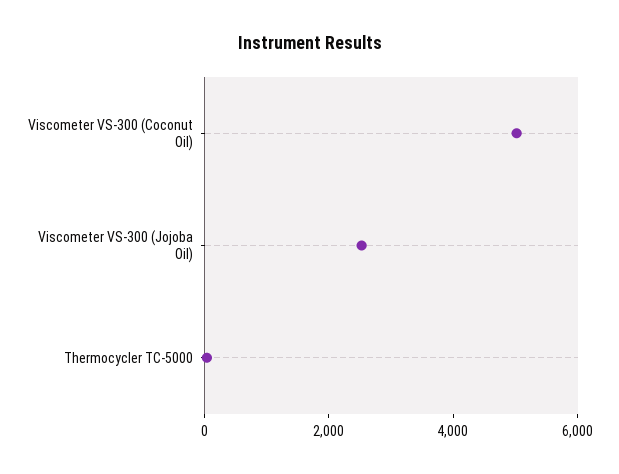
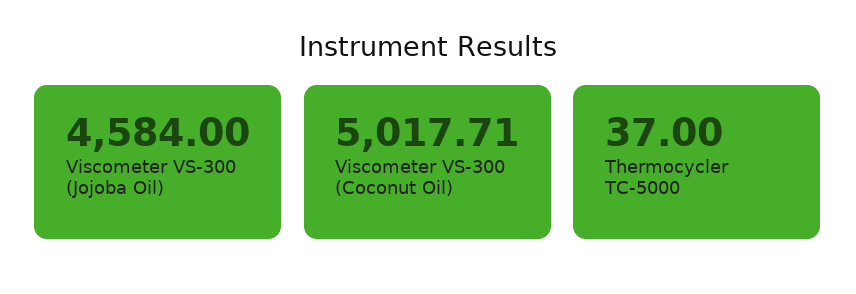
  {
    "Viscometer VS-300 (Coconut Oil)": 5017.71,
-   "Viscometer VS-300 (Jojoba Oil)": 2500,
+   "Viscometer VS-300 (Jojoba Oil)": 4584,
    "Thermocycler TC-5000": 37
  }

